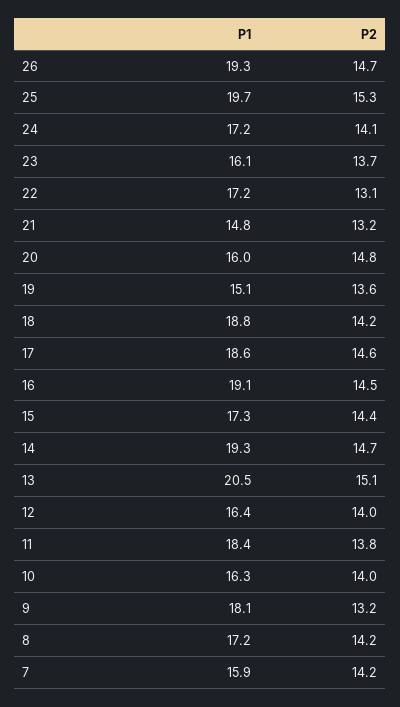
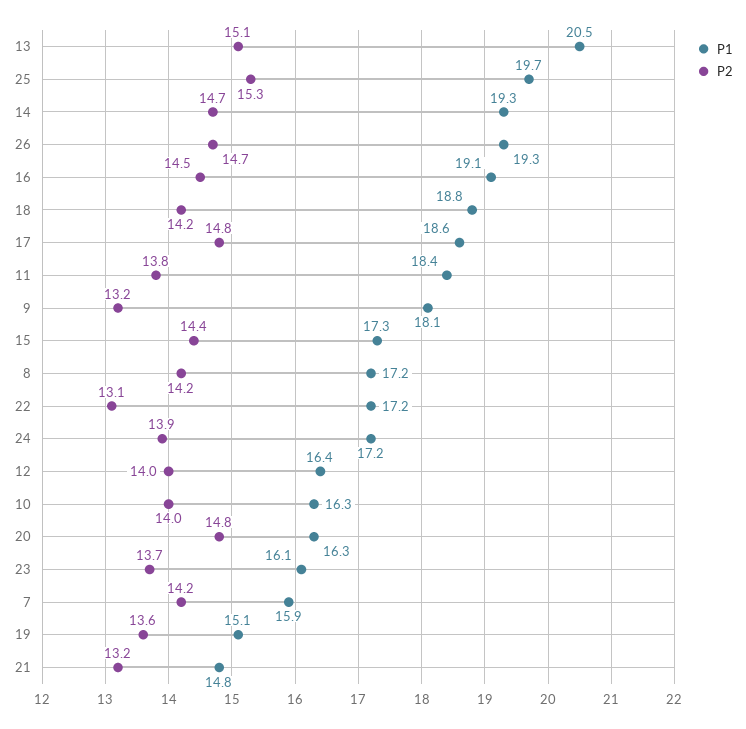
  {
    "P1": {
      "26": 19.3,
      "25": 19.7,
      "24": 17.2,
      "23": 16.1,
      "22": 17.2,
      "21": 14.8,
-     "20": 16,
+     "20": 16.3,
      "19": 15.1,
      "18": 18.8,
      "17": 18.6,
      "16": 19.1,
      "15": 17.3,
      "14": 19.3,
      "13": 20.5,
      "12": 16.4,
      "11": 18.4,
      "10": 16.3,
      "9": 18.1,
      "8": 17.2,
      "7": 15.9
    },
    "P2": {
      "26": 14.7,
      "25": 15.3,
-     "24": 14.1,
+     "24": 13.9,
      "23": 13.7,
      "22": 13.1,
      "21": 13.2,
      "20": 14.8,
      "19": 13.6,
      "18": 14.2,
-     "17": 14.6,
+     "17": 14.8,
      "16": 14.5,
      "15": 14.4,
      "14": 14.7,
      "13": 15.1,
      "12": 14,
      "11": 13.8,
      "10": 14,
      "9": 13.2,
      "8": 14.2,
      "7": 14.2
    }
  }

